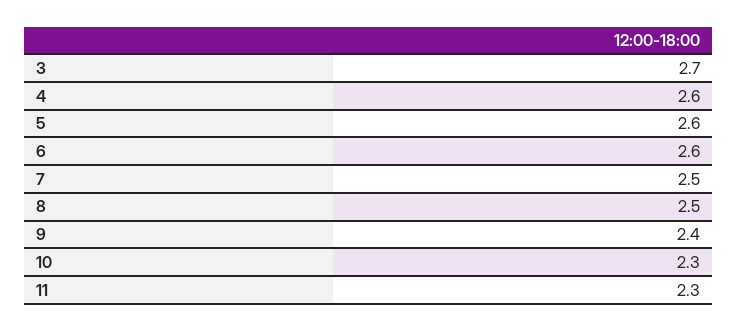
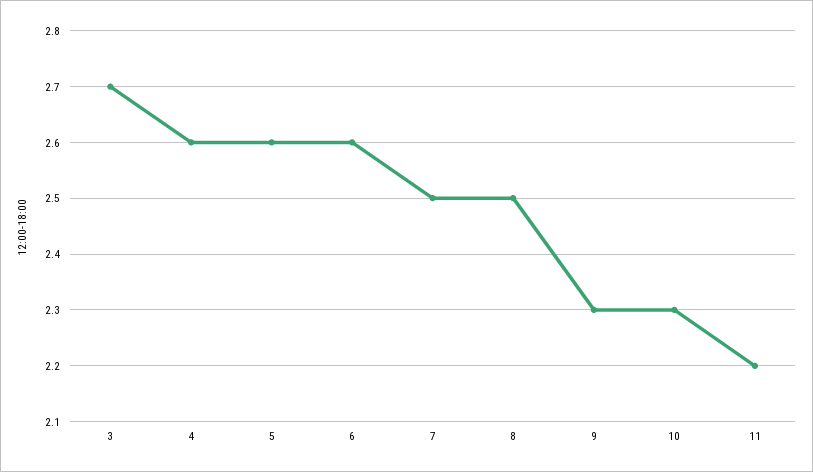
  {
    "3": 2.7,
    "4": 2.6,
    "5": 2.6,
    "6": 2.6,
    "7": 2.5,
    "8": 2.5,
-   "9": 2.4,
+   "9": 2.3,
    "10": 2.3,
-   "11": 2.3
+   "11": 2.2
  }

